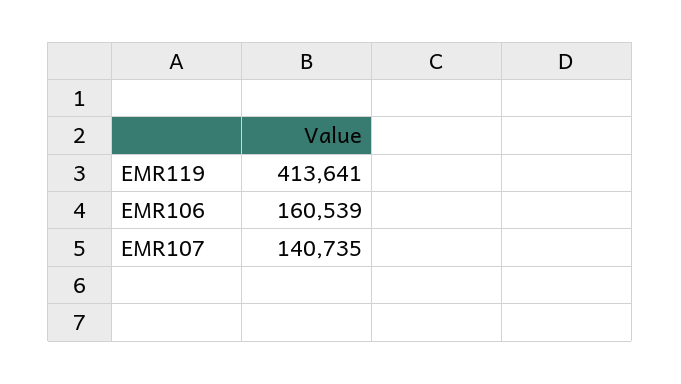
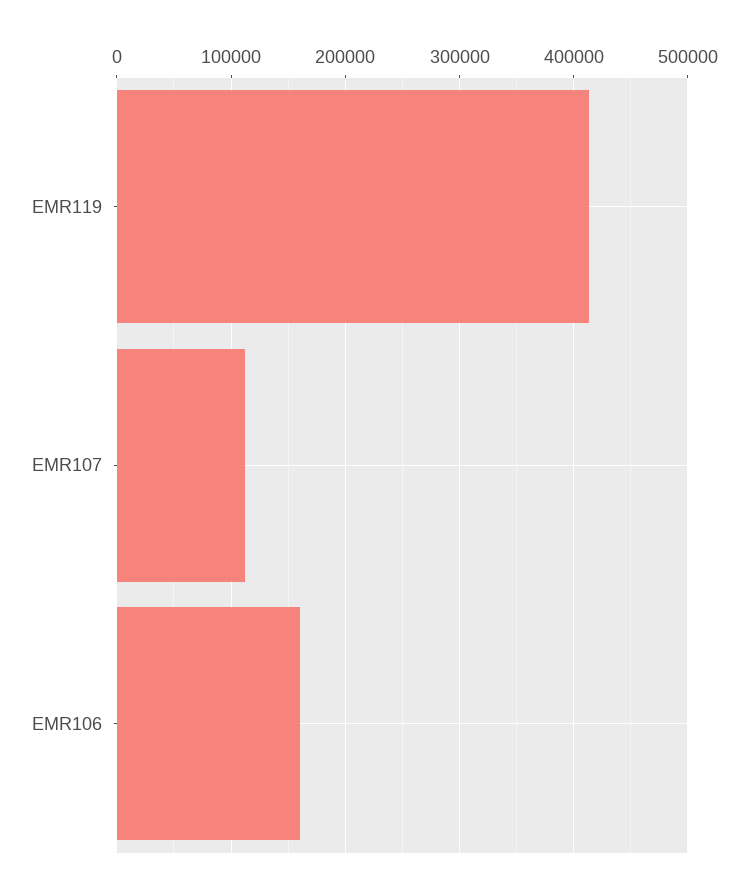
  {
    "EMR119": 413641,
    "EMR106": 160539,
-   "EMR107": 140735
+   "EMR107": 110000
  }

